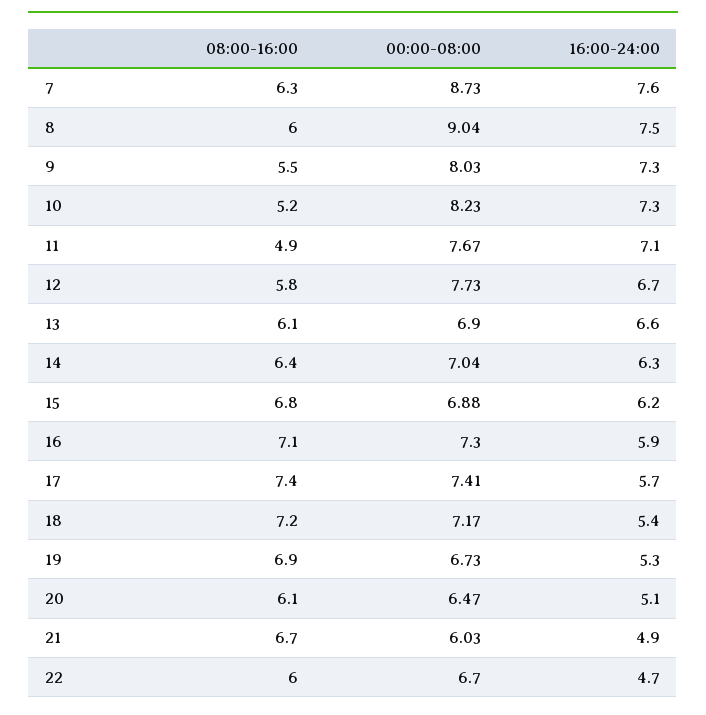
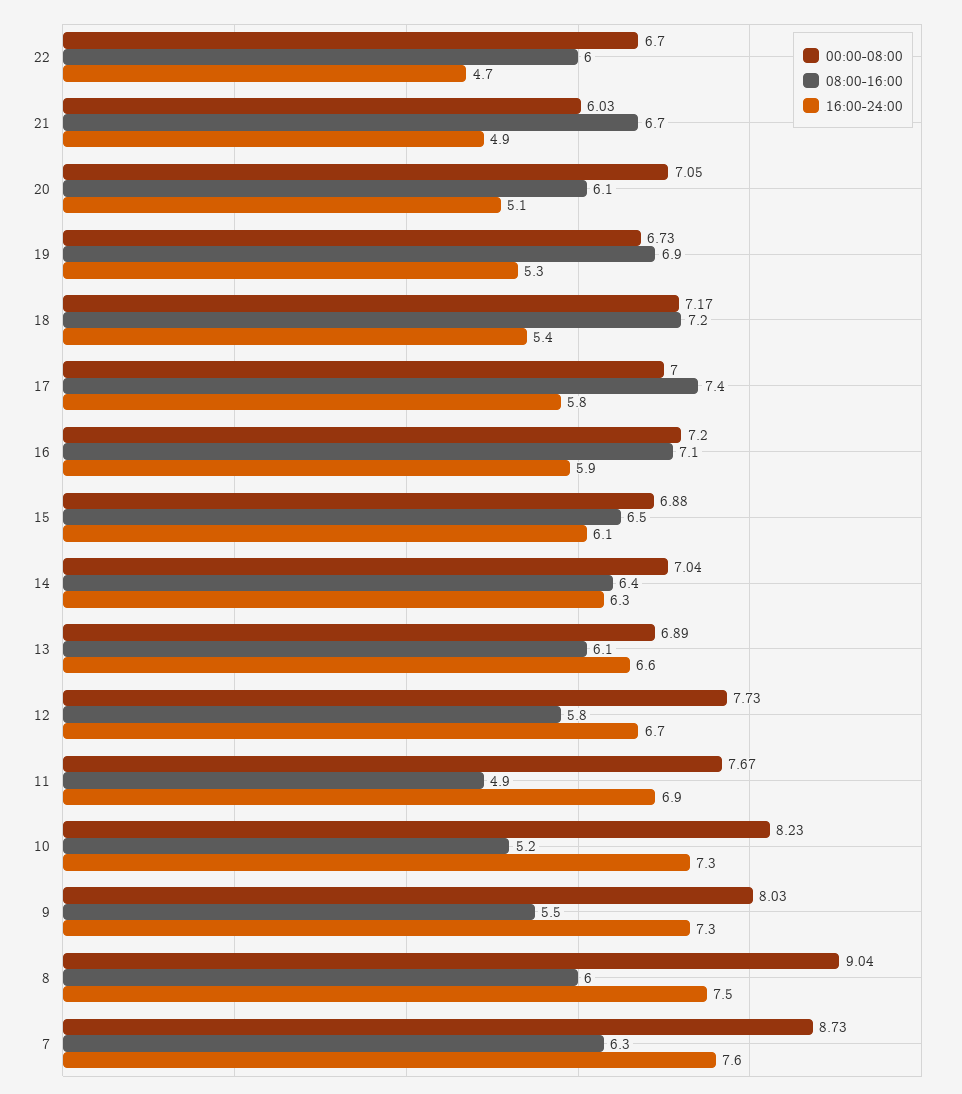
  {
    "08:00-16:00": {
      "7": 6.3,
      "8": 6,
      "9": 5.5,
      "10": 5.2,
      "11": 4.9,
      "12": 5.8,
      "13": 6.1,
      "14": 6.4,
-     "15": 6.8,
+     "15": 6.5,
      "16": 7.1,
      "17": 7.4,
      "18": 7.2,
      "19": 6.9,
      "20": 6.1,
      "21": 6.7,
      "22": 6
    },
    "00:00-08:00": {
      "7": 8.73,
      "8": 9.04,
      "9": 8.03,
      "10": 8.23,
      "11": 7.67,
      "12": 7.73,
-     "13": 6.9,
+     "13": 6.89,
      "14": 7.04,
      "15": 6.88,
-     "16": 7.3,
+     "16": 7.2,
-     "17": 7.41,
+     "17": 7,
      "18": 7.17,
      "19": 6.73,
-     "20": 6.47,
+     "20": 7.05,
      "21": 6.03,
      "22": 6.7
    },
    "16:00-24:00": {
      "7": 7.6,
      "8": 7.5,
      "9": 7.3,
      "10": 7.3,
-     "11": 7.1,
+     "11": 6.9,
      "12": 6.7,
      "13": 6.6,
      "14": 6.3,
-     "15": 6.2,
+     "15": 6.1,
      "16": 5.9,
-     "17": 5.7,
+     "17": 5.8,
      "18": 5.4,
      "19": 5.3,
      "20": 5.1,
      "21": 4.9,
      "22": 4.7
    }
  }

